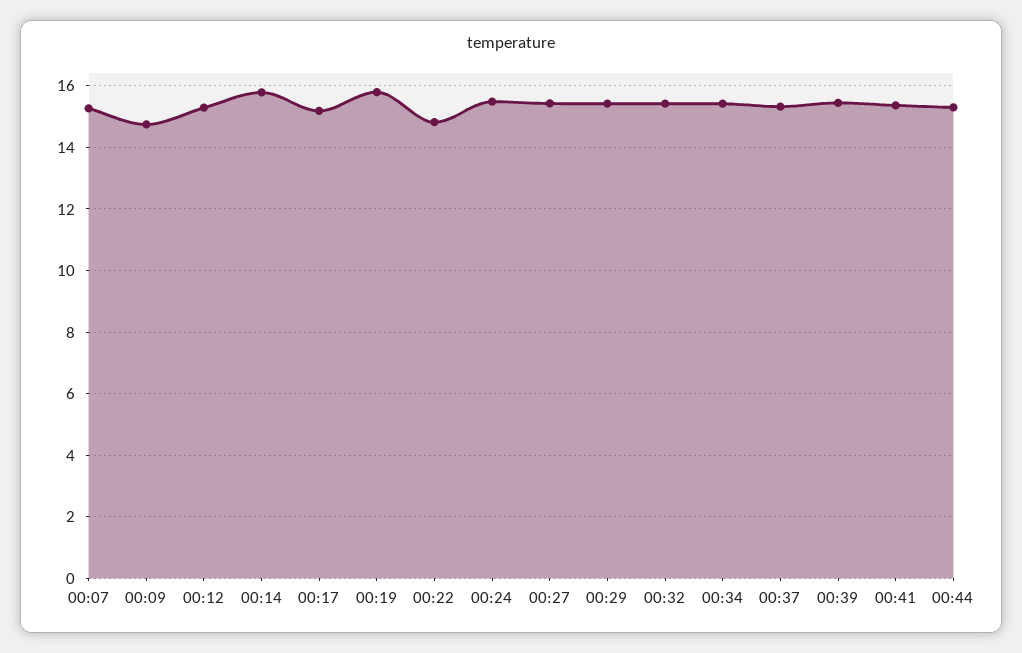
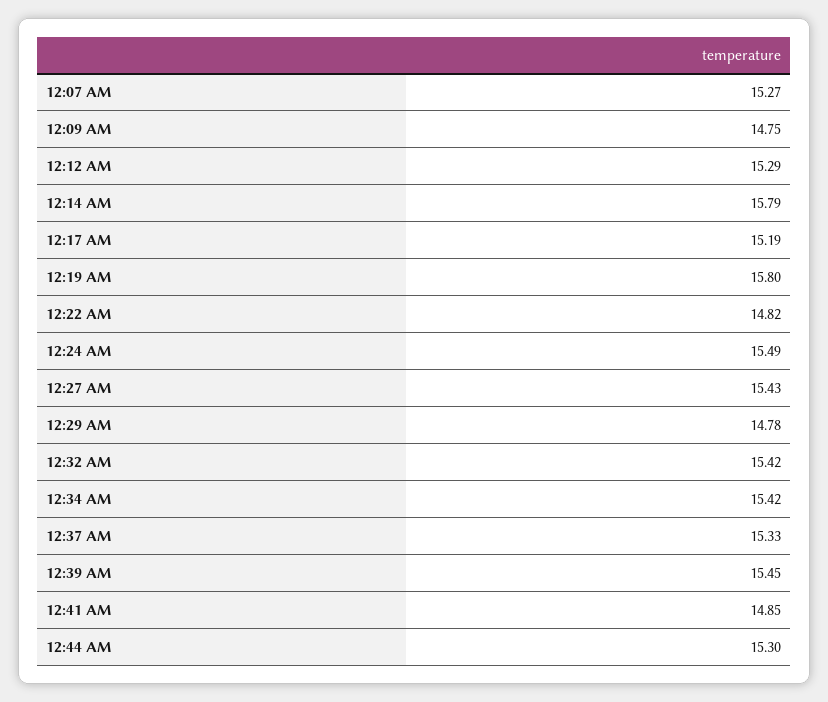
  {
    "00:07": 15.27,
    "00:09": 14.75,
    "00:12": 15.29,
    "00:14": 15.79,
    "00:17": 15.19,
    "00:19": 15.8,
    "00:22": 14.82,
    "00:24": 15.49,
    "00:27": 15.43,
-   "00:29": 15.4,
+   "00:29": 14.78,
    "00:32": 15.42,
    "00:34": 15.42,
    "00:37": 15.33,
    "00:39": 15.45,
-   "00:41": 15.4,
+   "00:41": 14.85,
    "00:44": 15.3
  }

